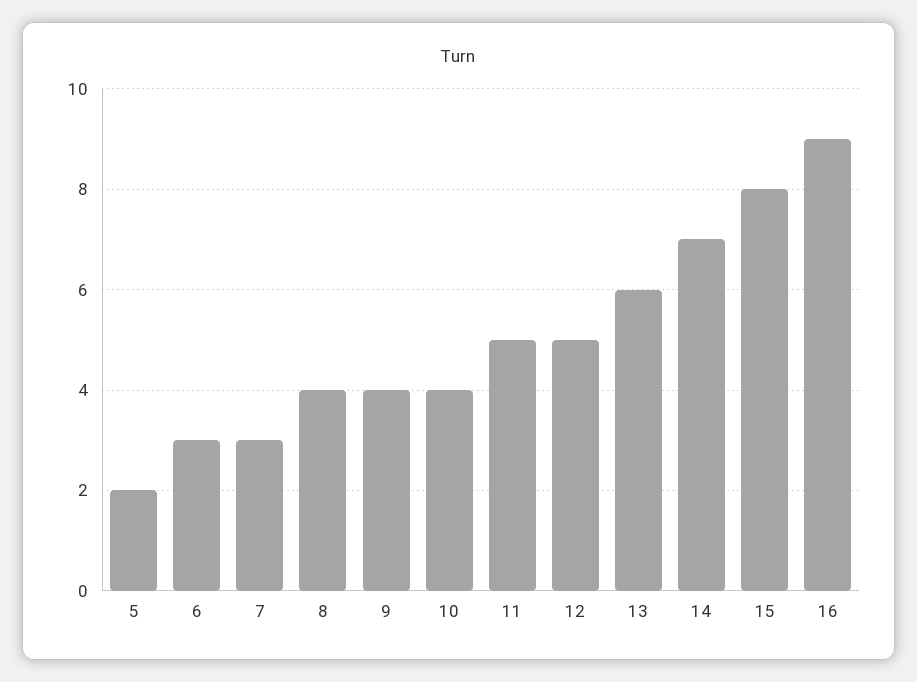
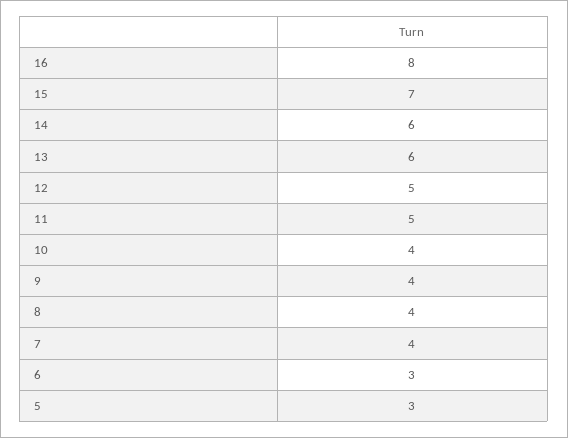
  {
-   "5": 2,
+   "5": 3,
    "6": 3,
-   "7": 3,
+   "7": 4,
    "8": 4,
    "9": 4,
    "10": 4,
    "11": 5,
    "12": 5,
    "13": 6,
-   "14": 7,
+   "14": 6,
-   "15": 8,
+   "15": 7,
-   "16": 9
+   "16": 8
  }

